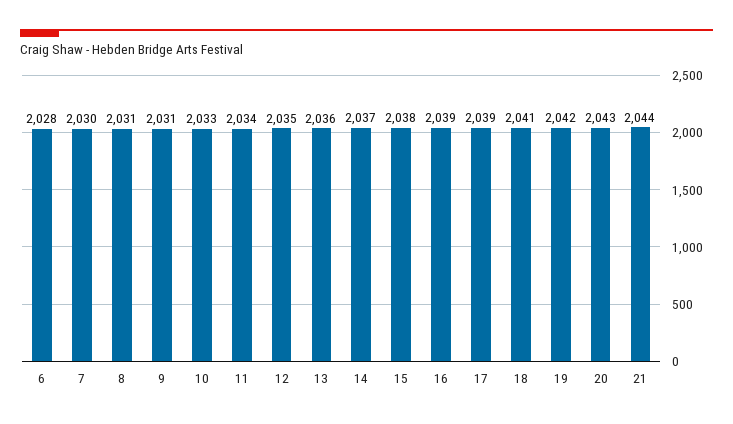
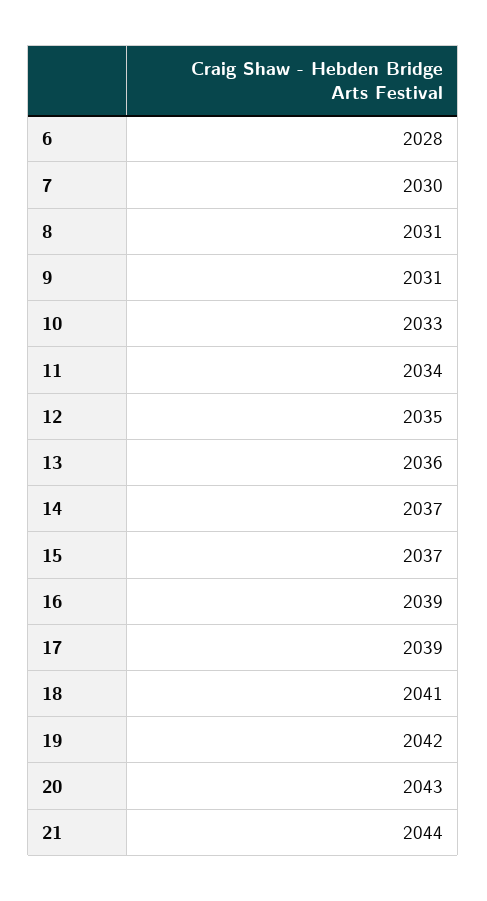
  {
    "6": 2028,
    "7": 2030,
    "8": 2031,
    "9": 2031,
    "10": 2033,
    "11": 2034,
    "12": 2035,
    "13": 2036,
    "14": 2037,
-   "15": 2038,
+   "15": 2037,
    "16": 2039,
    "17": 2039,
    "18": 2041,
    "19": 2042,
    "20": 2043,
    "21": 2044
  }

